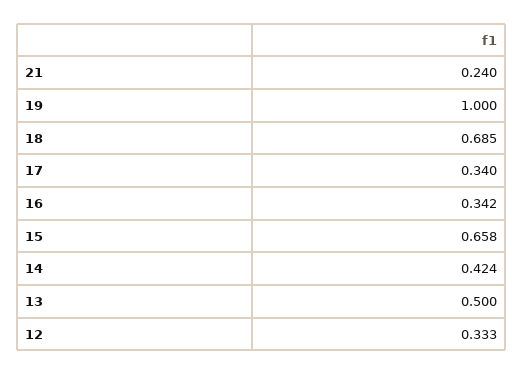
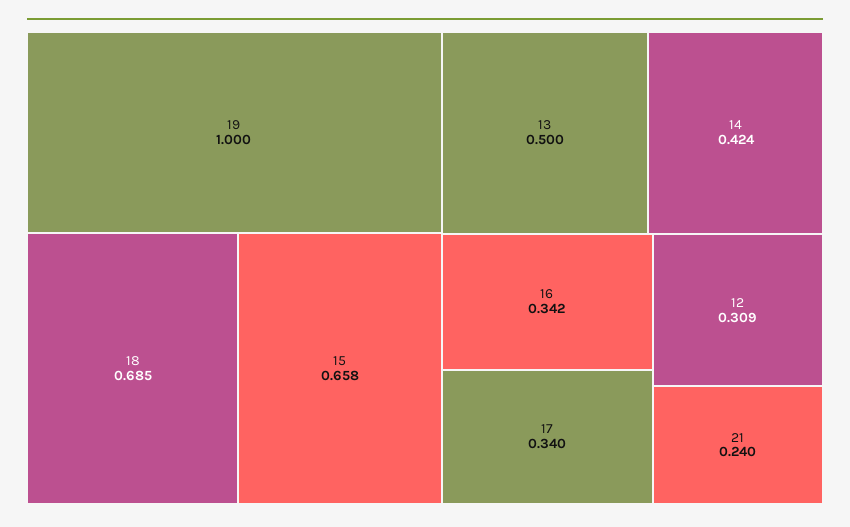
  {
    "21": 0.24,
    "19": 1,
    "18": 0.685,
    "17": 0.34,
    "16": 0.342,
    "15": 0.658,
    "14": 0.424,
    "13": 0.5,
-   "12": 0.333
+   "12": 0.309
  }

